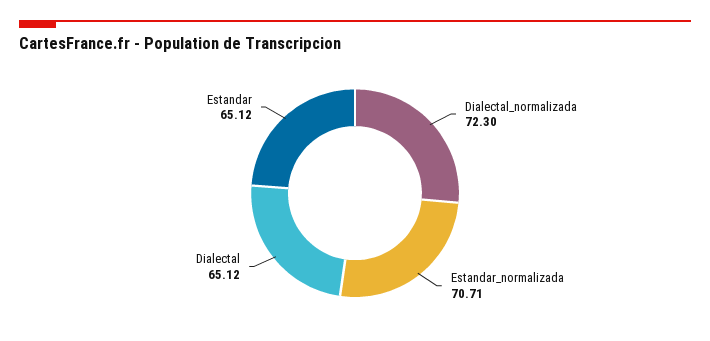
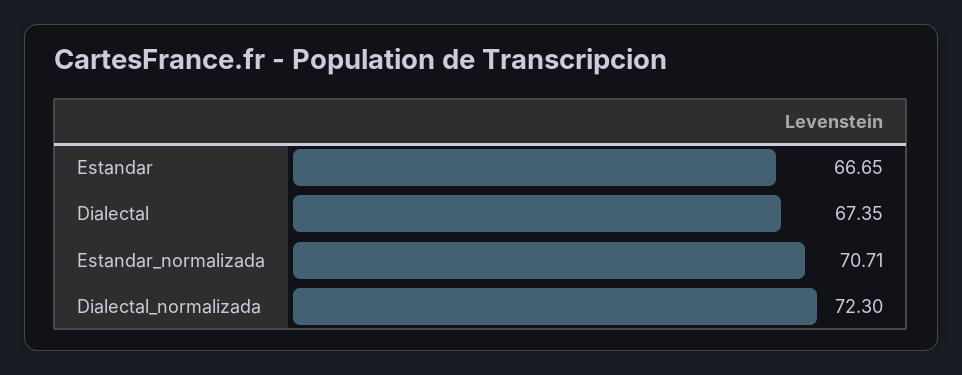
  {
    "Dialectal_normalizada": 72.3,
    "Estandar_normalizada": 70.71,
-   "Dialectal": 65.12,
+   "Dialectal": 67.35,
-   "Estandar": 65.12
+   "Estandar": 66.65
  }

